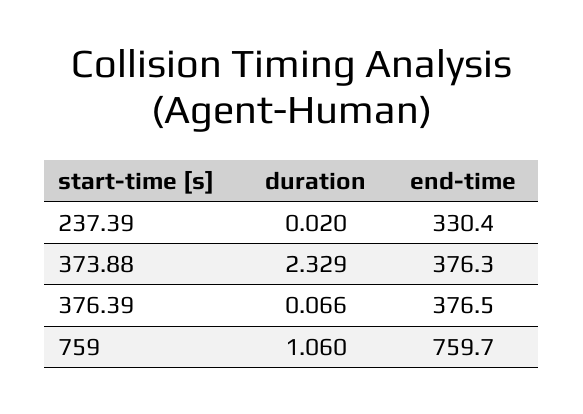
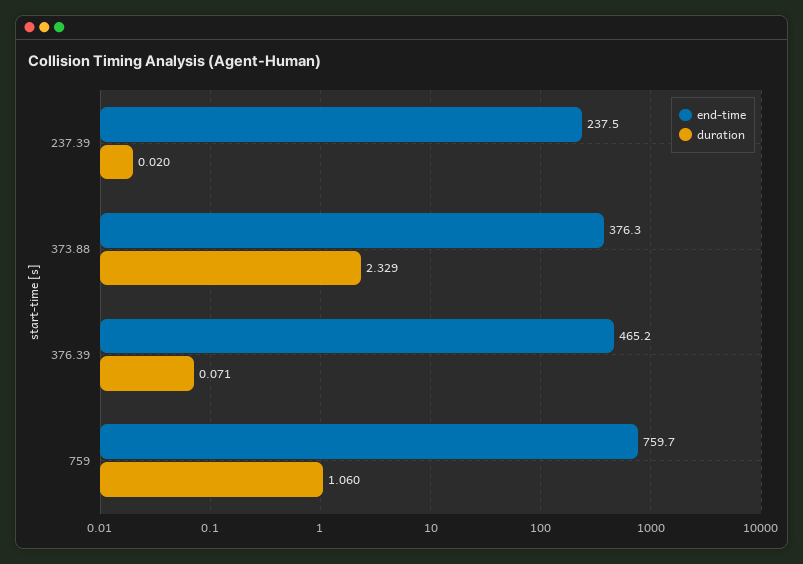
  {
    "duration": {
      "237.39": 0.02,
      "373.88": 2.329,
-     "376.39": 0.066,
+     "376.39": 0.071,
      "759": 1.06
    },
    "end-time": {
-     "237.39": 330.4,
+     "237.39": 237.5,
      "373.88": 376.3,
-     "376.39": 376.5,
+     "376.39": 465.2,
      "759": 759.7
    }
  }

